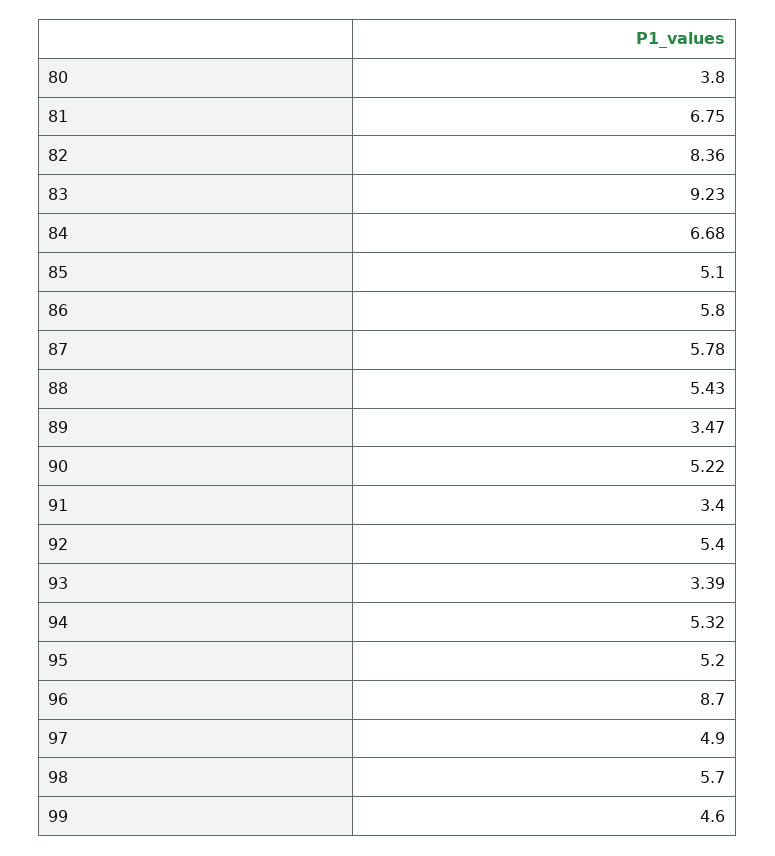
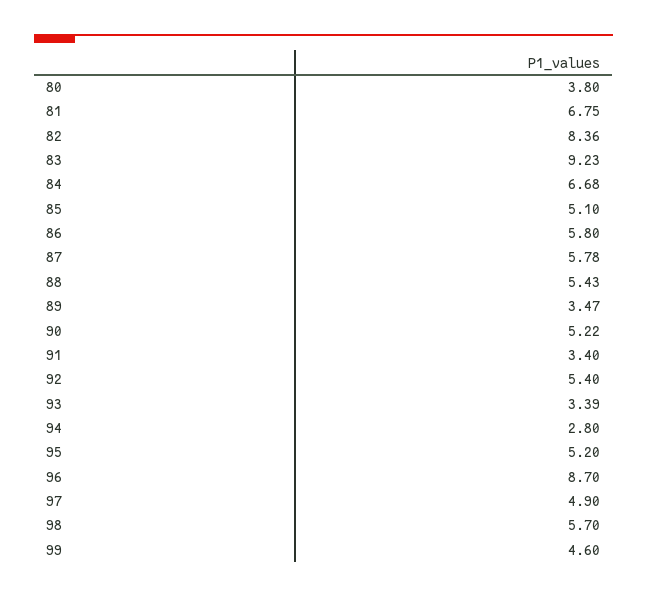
  {
    "80": 3.8,
    "81": 6.75,
    "82": 8.36,
    "83": 9.23,
    "84": 6.68,
    "85": 5.1,
    "86": 5.8,
    "87": 5.78,
    "88": 5.43,
    "89": 3.47,
    "90": 5.22,
    "91": 3.4,
    "92": 5.4,
    "93": 3.39,
-   "94": 5.32,
+   "94": 2.8,
    "95": 5.2,
    "96": 8.7,
    "97": 4.9,
    "98": 5.7,
    "99": 4.6
  }

